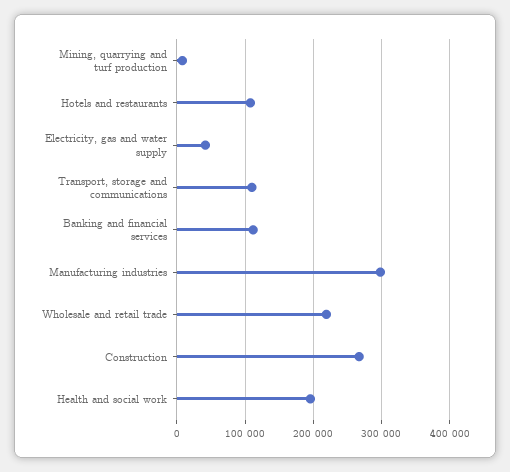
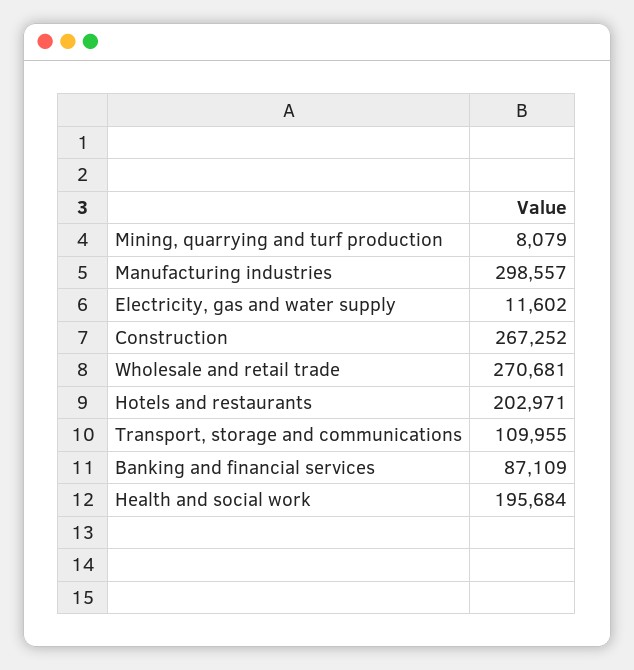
  {
    "Mining, quarrying and turf production": 8079,
-   "Hotels and restaurants": 110000,
+   "Hotels and restaurants": 202971,
-   "Electricity, gas and water supply": 40000,
+   "Electricity, gas and water supply": 11602,
    "Transport, storage and communications": 109955,
-   "Banking and financial services": 110000,
+   "Banking and financial services": 87109,
    "Manufacturing industries": 298557,
-   "Wholesale and retail trade": 220000,
+   "Wholesale and retail trade": 270681,
    "Construction": 267252,
    "Health and social work": 195684
  }

